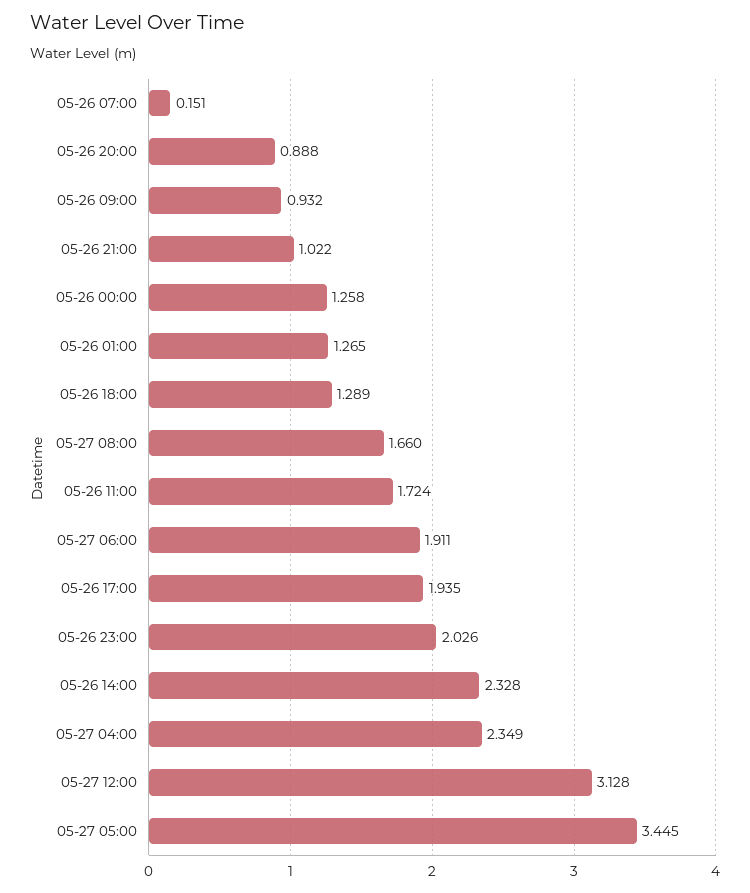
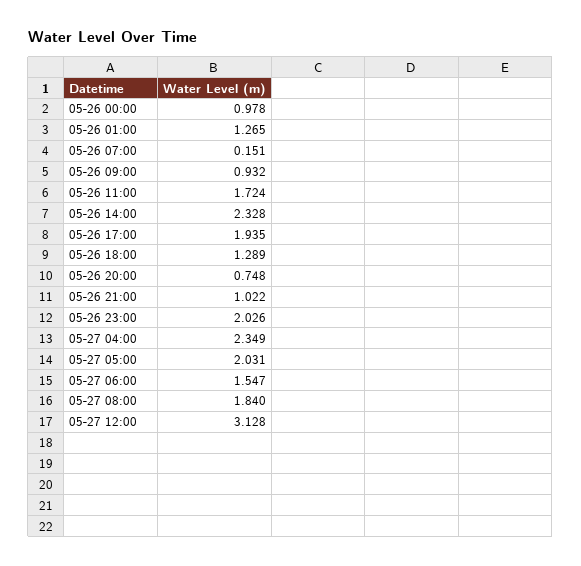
  {
    "05-26 07:00": 0.151,
-   "05-26 20:00": 0.888,
+   "05-26 20:00": 0.748,
    "05-26 09:00": 0.932,
    "05-26 21:00": 1.022,
-   "05-26 00:00": 1.258,
+   "05-26 00:00": 0.978,
    "05-26 01:00": 1.265,
    "05-26 18:00": 1.289,
-   "05-27 08:00": 1.66,
+   "05-27 08:00": 1.84,
    "05-26 11:00": 1.724,
-   "05-27 06:00": 1.911,
+   "05-27 06:00": 1.547,
    "05-26 17:00": 1.935,
    "05-26 23:00": 2.026,
    "05-26 14:00": 2.328,
    "05-27 04:00": 2.349,
    "05-27 12:00": 3.128,
-   "05-27 05:00": 3.445
+   "05-27 05:00": 2.031
  }

